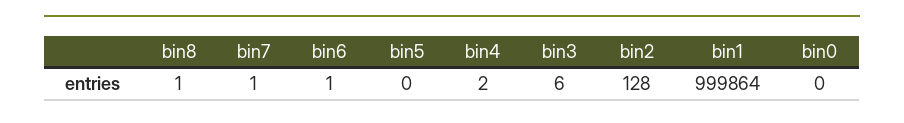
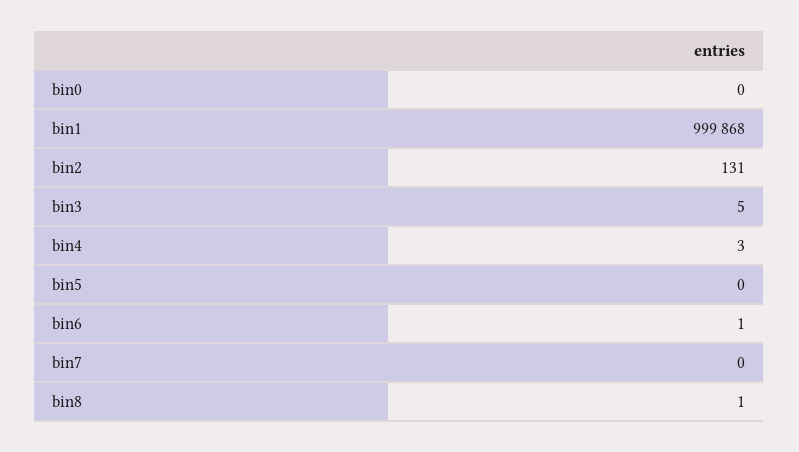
  {
    "bin8": 1,
-   "bin7": 1,
+   "bin7": 0,
    "bin6": 1,
    "bin5": 0,
-   "bin4": 2,
+   "bin4": 3,
-   "bin3": 6,
+   "bin3": 5,
-   "bin2": 128,
+   "bin2": 131,
-   "bin1": 999864,
+   "bin1": 999868,
    "bin0": 0
  }

